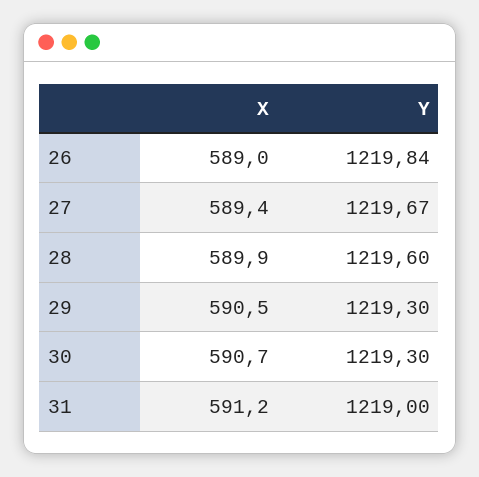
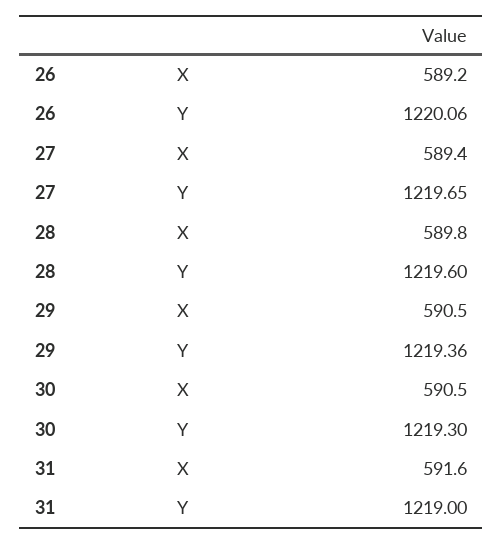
  {
    "X": {
-     "26": 589,
+     "26": 589.2,
      "27": 589.4,
-     "28": 589.9,
+     "28": 589.8,
      "29": 590.5,
-     "30": 590.7,
+     "30": 590.5,
-     "31": 591.2
+     "31": 591.6
    },
    "Y": {
-     "26": 1219.84,
+     "26": 1220.06,
-     "27": 1219.67,
+     "27": 1219.65,
      "28": 1219.6,
-     "29": 1219.3,
+     "29": 1219.36,
      "30": 1219.3,
      "31": 1219
    }
  }

